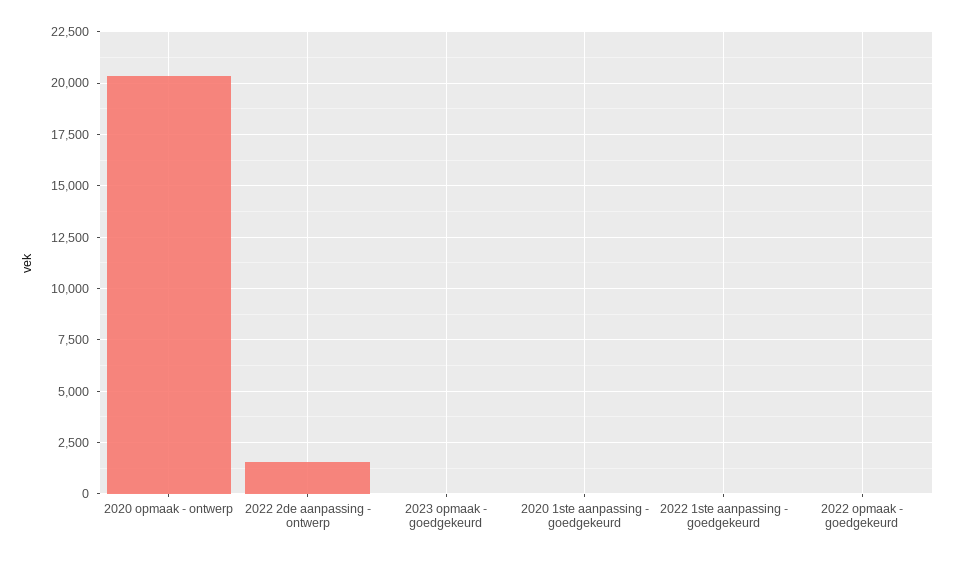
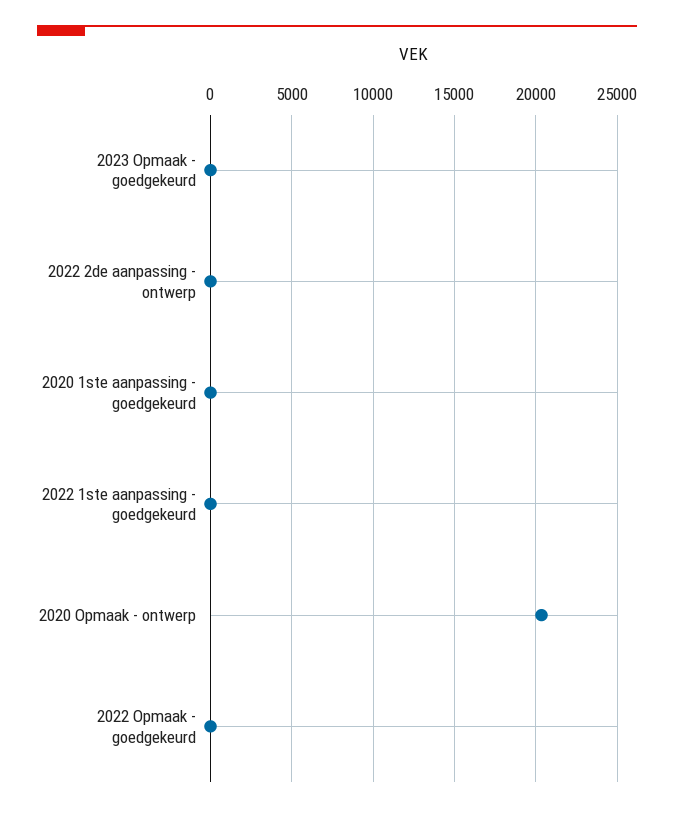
  {
    "2020 opmaak - ontwerp": 20500,
-   "2022 2de aanpassing - ontwerp": 1500,
+   "2022 2de aanpassing - ontwerp": 0,
    "2023 opmaak - goedgekeurd": 0,
    "2020 1ste aanpassing - goedgekeurd": 0,
    "2022 1ste aanpassing - goedgekeurd": 0,
    "2022 opmaak - goedgekeurd": 0
  }

